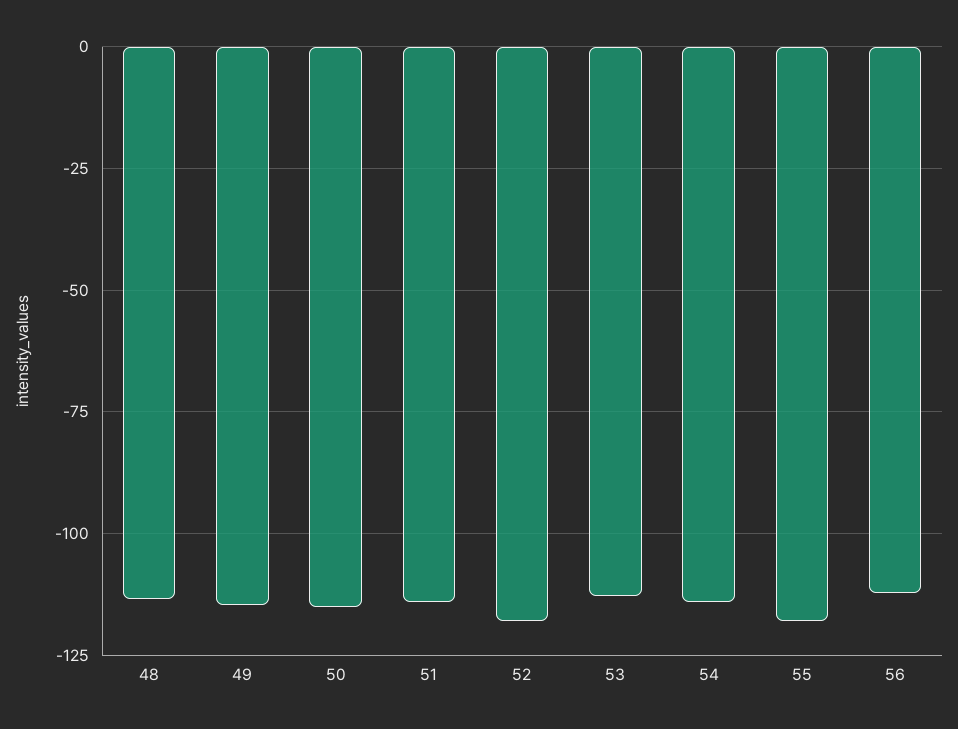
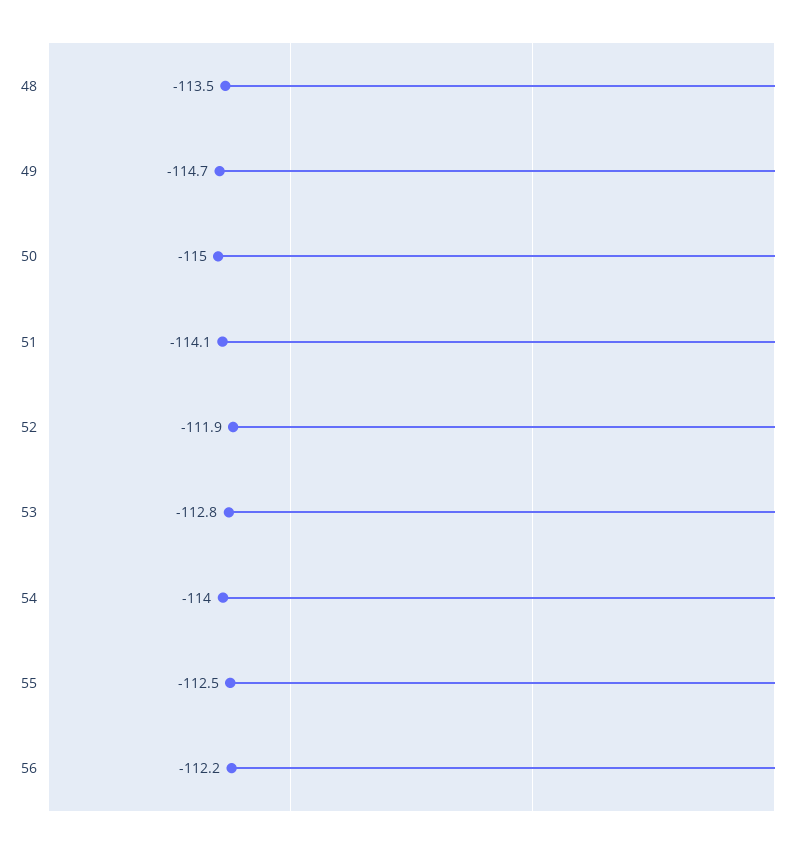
  {
    "48": -113.5,
    "49": -114.7,
    "50": -115,
    "51": -114.1,
-   "52": -117.5,
+   "52": -111.9,
    "53": -112.8,
    "54": -114,
-   "55": -117.5,
+   "55": -112.5,
    "56": -112.2
  }

